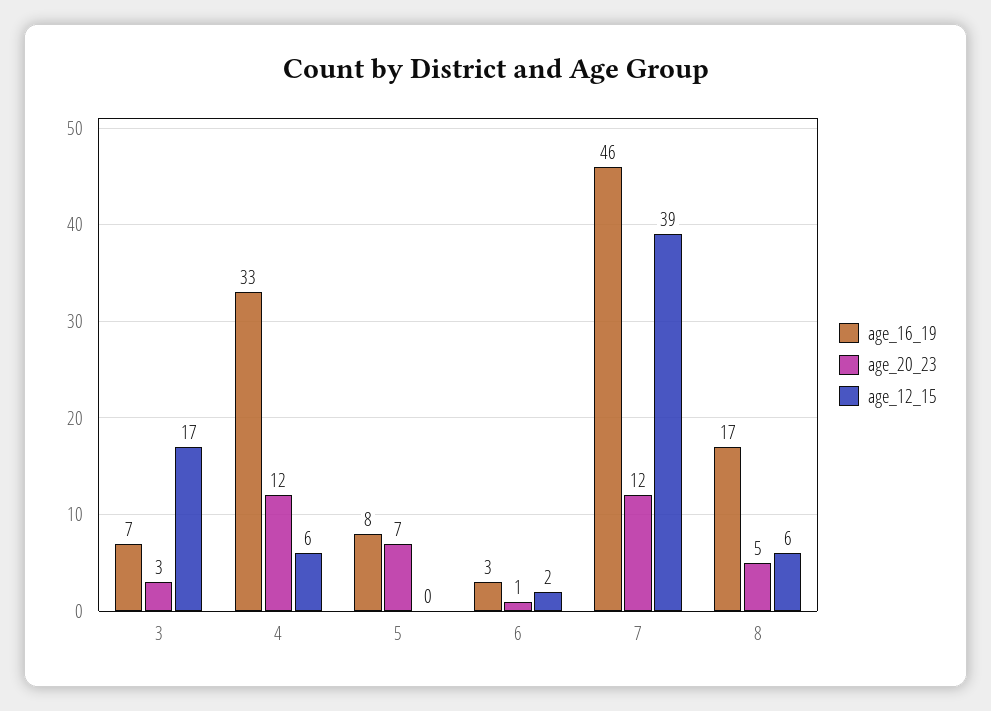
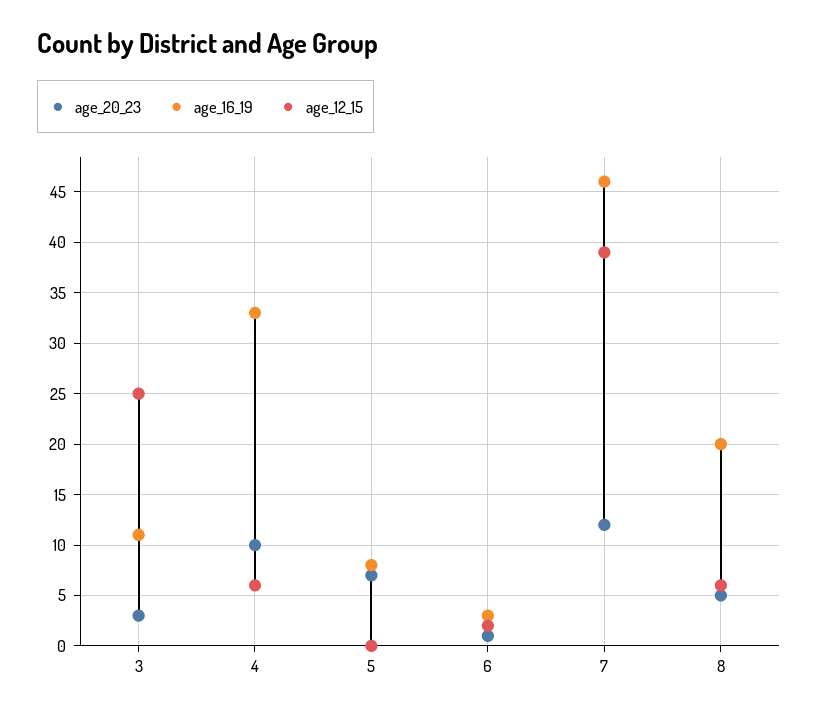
  {
    "age_16_19": {
-     "3": 7,
+     "3": 11,
      "4": 33,
      "5": 8,
      "6": 3,
      "7": 46,
-     "8": 17
+     "8": 20
    },
    "age_20_23": {
      "3": 3,
-     "4": 12,
+     "4": 10,
      "5": 7,
      "6": 1,
      "7": 12,
      "8": 5
    },
    "age_12_15": {
-     "3": 17,
+     "3": 25,
      "4": 6,
      "5": 0,
      "6": 2,
      "7": 39,
      "8": 6
    }
  }

